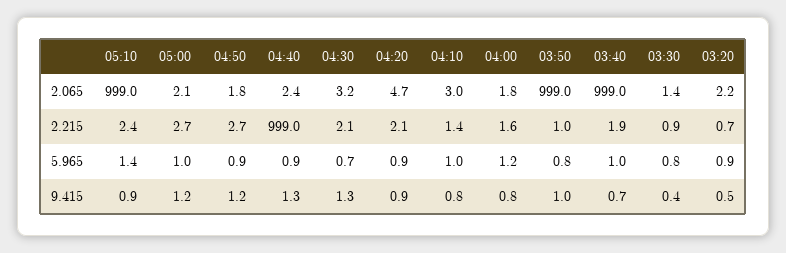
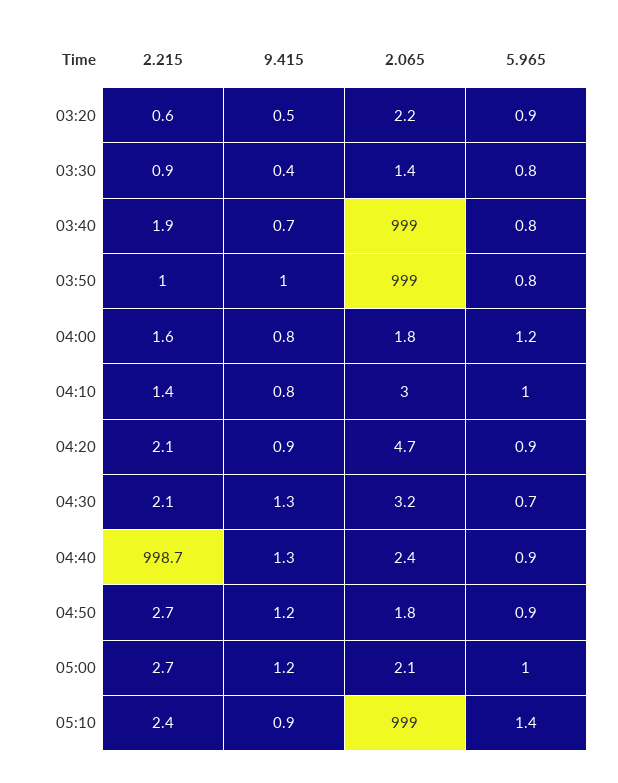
  {
    "05:10": {
      "2.065": 999,
      "2.215": 2.4,
      "5.965": 1.4,
      "9.415": 0.9
    },
    "05:00": {
      "2.065": 2.1,
      "2.215": 2.7,
      "5.965": 1,
      "9.415": 1.2
    },
    "04:50": {
      "2.065": 1.8,
      "2.215": 2.7,
      "5.965": 0.9,
      "9.415": 1.2
    },
    "04:40": {
      "2.065": 2.4,
-     "2.215": 999,
+     "2.215": 998.7,
      "5.965": 0.9,
      "9.415": 1.3
    },
    "04:30": {
      "2.065": 3.2,
      "2.215": 2.1,
      "5.965": 0.7,
      "9.415": 1.3
    },
    "04:20": {
      "2.065": 4.7,
      "2.215": 2.1,
      "5.965": 0.9,
      "9.415": 0.9
    },
    "04:10": {
      "2.065": 3,
      "2.215": 1.4,
      "5.965": 1,
      "9.415": 0.8
    },
    "04:00": {
      "2.065": 1.8,
      "2.215": 1.6,
      "5.965": 1.2,
      "9.415": 0.8
    },
    "03:50": {
      "2.065": 999,
      "2.215": 1,
      "5.965": 0.8,
      "9.415": 1
    },
    "03:40": {
      "2.065": 999,
      "2.215": 1.9,
-     "5.965": 1,
+     "5.965": 0.8,
      "9.415": 0.7
    },
    "03:30": {
      "2.065": 1.4,
      "2.215": 0.9,
      "5.965": 0.8,
      "9.415": 0.4
    },
    "03:20": {
      "2.065": 2.2,
-     "2.215": 0.7,
+     "2.215": 0.6,
      "5.965": 0.9,
      "9.415": 0.5
    }
  }

